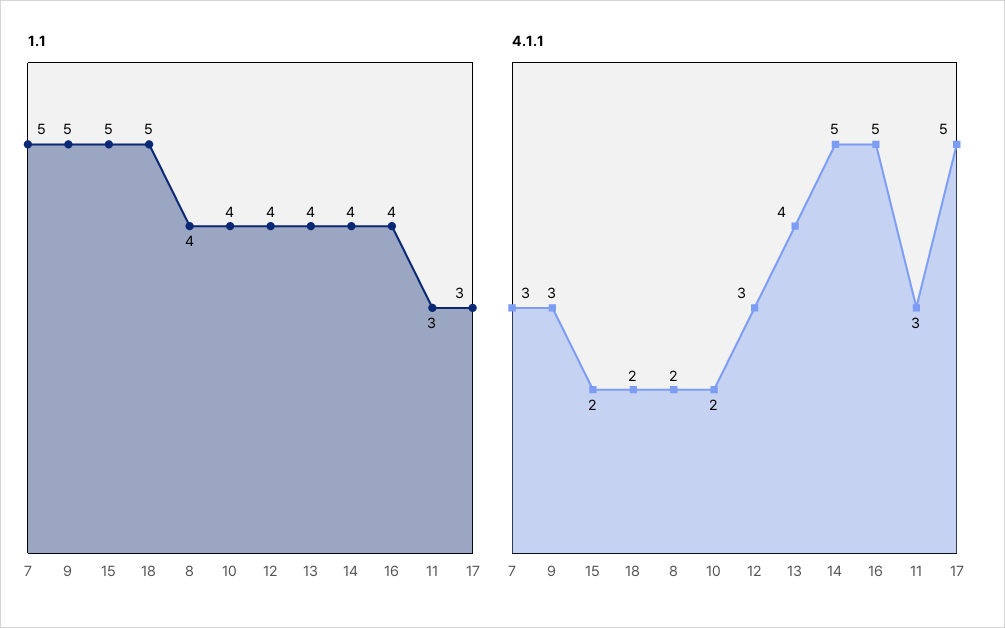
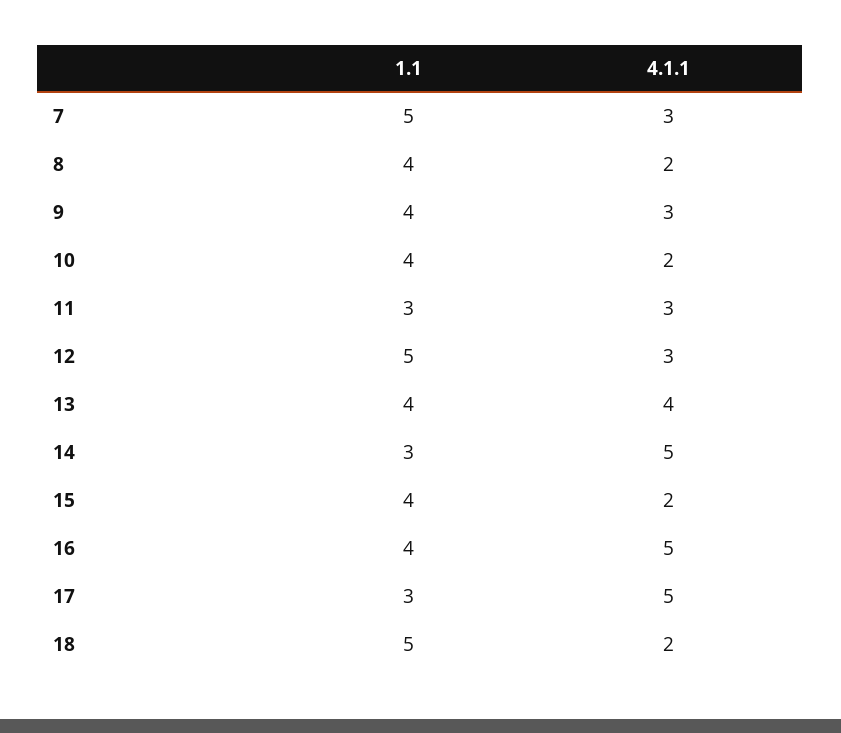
  {
    "1.1": {
      "7": 5,
-     "9": 5,
+     "9": 4,
-     "15": 5,
+     "15": 4,
      "18": 5,
      "8": 4,
      "10": 4,
-     "12": 4,
+     "12": 5,
      "13": 4,
-     "14": 4,
+     "14": 3,
      "16": 4,
      "11": 3,
      "17": 3
    },
    "4.1.1": {
      "7": 3,
      "9": 3,
      "15": 2,
      "18": 2,
      "8": 2,
      "10": 2,
      "12": 3,
      "13": 4,
      "14": 5,
      "16": 5,
      "11": 3,
      "17": 5
    }
  }

